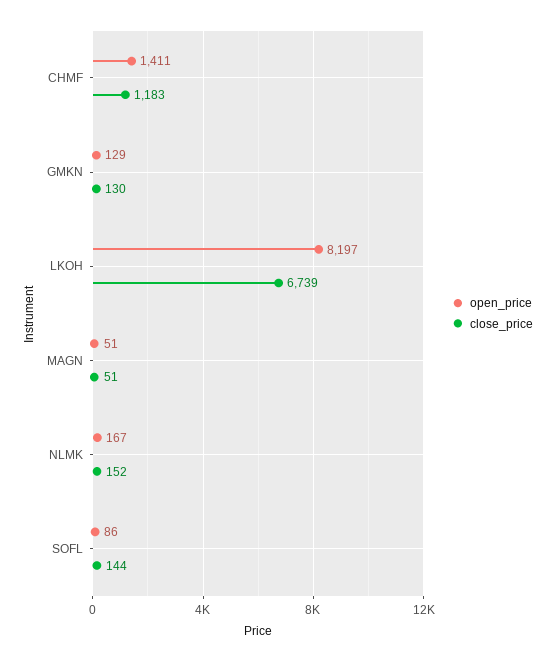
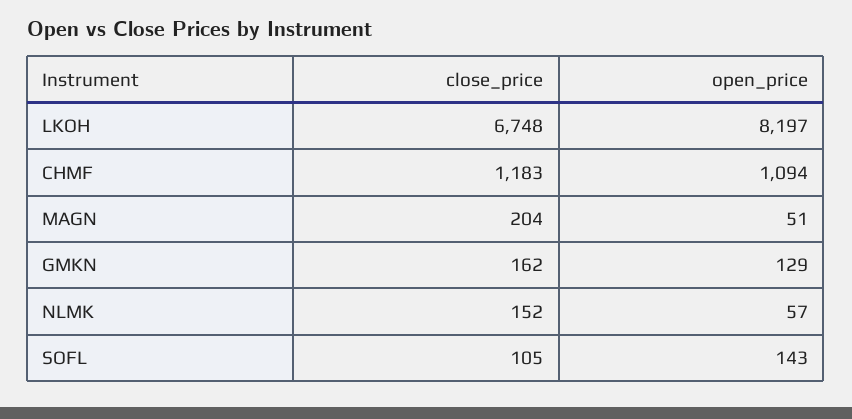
  {
    "open_price": {
-     "CHMF": 1411,
+     "CHMF": 1094,
      "GMKN": 129,
      "LKOH": 8197,
      "MAGN": 51,
-     "NLMK": 167,
+     "NLMK": 57,
-     "SOFL": 86
+     "SOFL": 143
    },
    "close_price": {
      "CHMF": 1183,
-     "GMKN": 130,
+     "GMKN": 162,
-     "LKOH": 6739,
+     "LKOH": 6748,
-     "MAGN": 51,
+     "MAGN": 204,
      "NLMK": 152,
-     "SOFL": 144
+     "SOFL": 105
    }
  }

